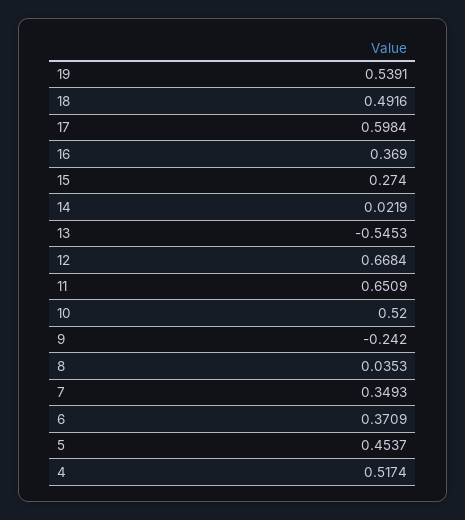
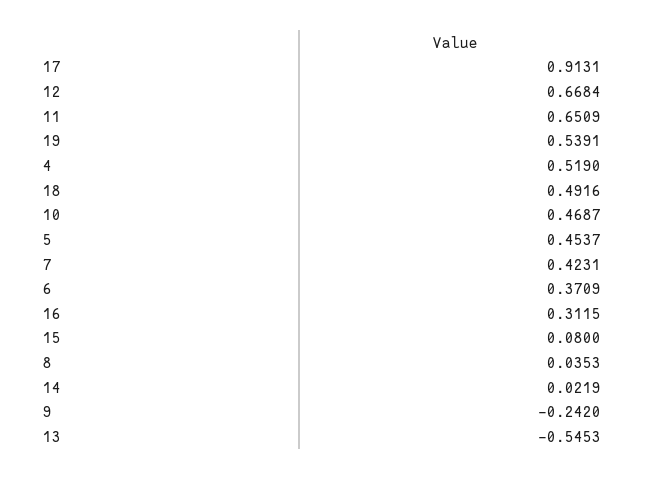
  {
    "19": 0.5391,
    "18": 0.4916,
-   "17": 0.5984,
+   "17": 0.9131,
-   "16": 0.369,
+   "16": 0.3115,
-   "15": 0.274,
+   "15": 0.08,
    "14": 0.0219,
    "13": -0.5453,
    "12": 0.6684,
    "11": 0.6509,
-   "10": 0.52,
+   "10": 0.4687,
    "9": -0.242,
    "8": 0.0353,
-   "7": 0.3493,
+   "7": 0.4231,
    "6": 0.3709,
    "5": 0.4537,
-   "4": 0.5174
+   "4": 0.519
  }

